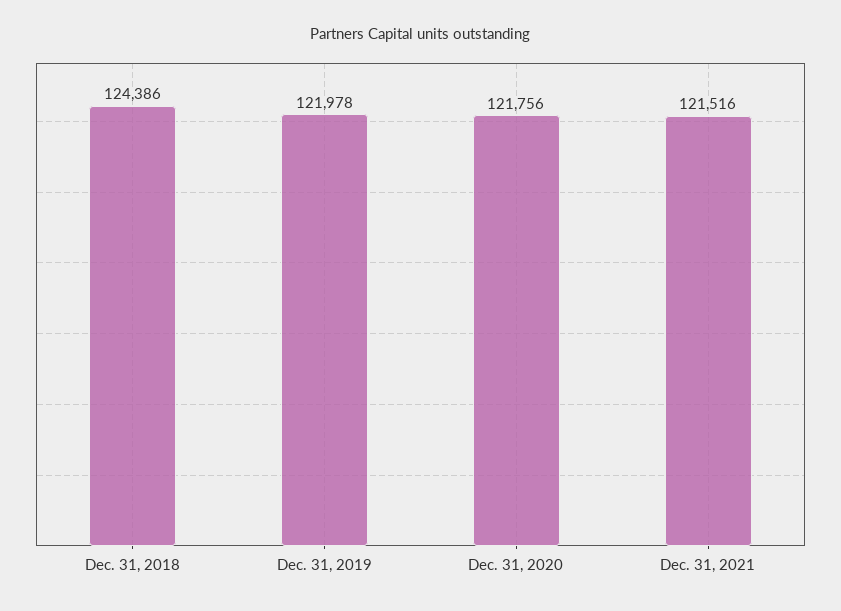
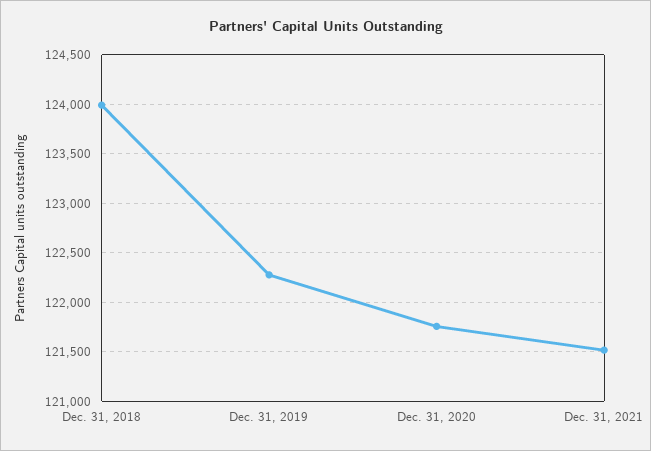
  {
-   "Dec. 31, 2018": 124386,
+   "Dec. 31, 2018": 124000,
-   "Dec. 31, 2019": 121978,
+   "Dec. 31, 2019": 122300,
    "Dec. 31, 2020": 121756,
    "Dec. 31, 2021": 121516
  }

